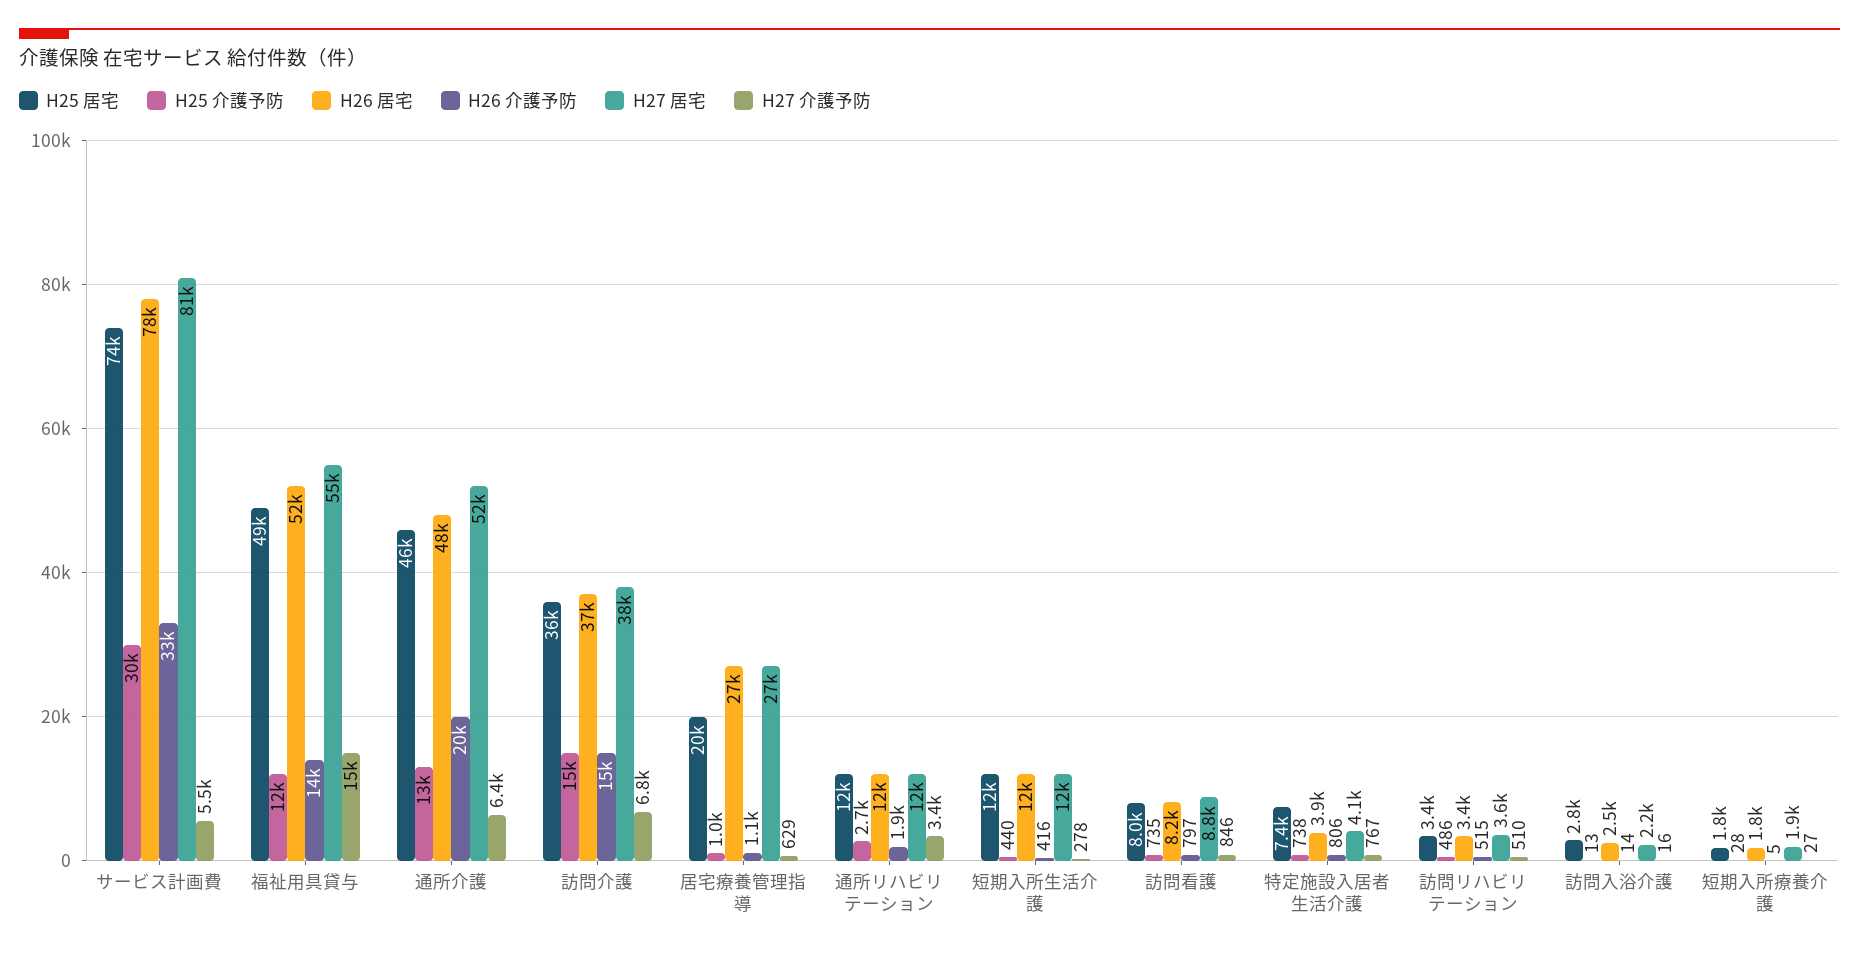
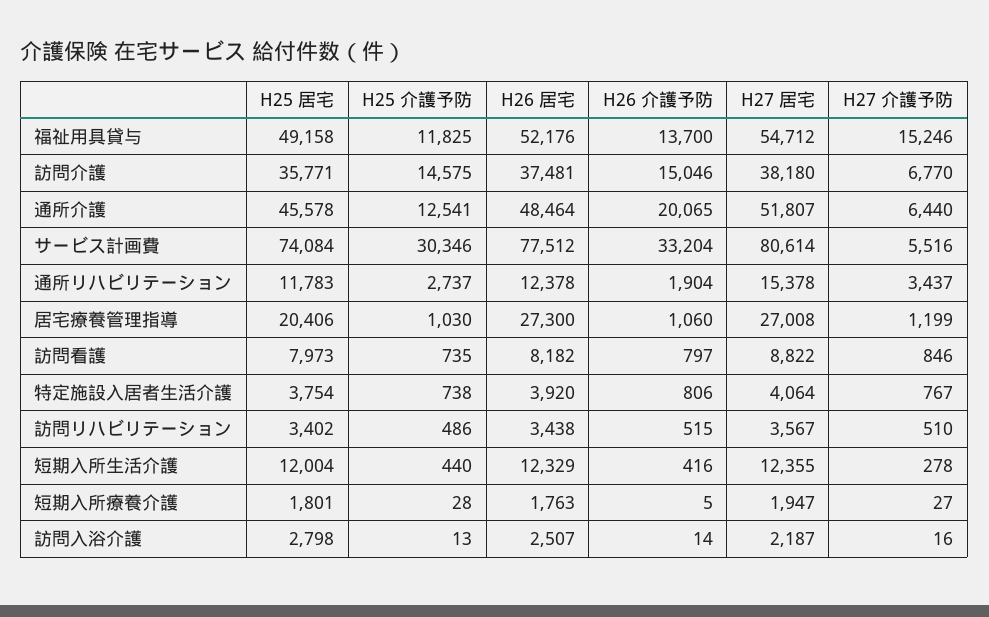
  {
    "H25 居宅": {
      "サービス計画費": 74084,
      "福祉用具貸与": 49158,
      "通所介護": 45578,
      "訪問介護": 35771,
      "居宅療養管理指導": 20406,
      "通所リハビリテーション": 11783,
      "短期入所生活介護": 12004,
      "訪問看護": 7973,
-     "特定施設入居者生活介護": 7400,
+     "特定施設入居者生活介護": 3754,
      "訪問リハビリテーション": 3402,
      "訪問入浴介護": 2798,
      "短期入所療養介護": 1801
    },
    "H25 介護予防": {
      "サービス計画費": 30346,
      "福祉用具貸与": 11825,
      "通所介護": 12541,
      "訪問介護": 14575,
      "居宅療養管理指導": 1030,
      "通所リハビリテーション": 2737,
      "短期入所生活介護": 440,
      "訪問看護": 735,
      "特定施設入居者生活介護": 738,
      "訪問リハビリテーション": 486,
      "訪問入浴介護": 13,
      "短期入所療養介護": 28
    },
    "H26 居宅": {
      "サービス計画費": 77512,
      "福祉用具貸与": 52176,
      "通所介護": 48464,
      "訪問介護": 37481,
      "居宅療養管理指導": 27300,
      "通所リハビリテーション": 12378,
      "短期入所生活介護": 12329,
      "訪問看護": 8182,
      "特定施設入居者生活介護": 3920,
      "訪問リハビリテーション": 3438,
      "訪問入浴介護": 2507,
      "短期入所療養介護": 1763
    },
    "H26 介護予防": {
      "サービス計画費": 33204,
      "福祉用具貸与": 13700,
      "通所介護": 20065,
      "訪問介護": 15046,
      "居宅療養管理指導": 1060,
      "通所リハビリテーション": 1904,
      "短期入所生活介護": 416,
      "訪問看護": 797,
      "特定施設入居者生活介護": 806,
      "訪問リハビリテーション": 515,
      "訪問入浴介護": 14,
      "短期入所療養介護": 5
    },
    "H27 居宅": {
      "サービス計画費": 80614,
      "福祉用具貸与": 54712,
      "通所介護": 51807,
      "訪問介護": 38180,
      "居宅療養管理指導": 27008,
-     "通所リハビリテーション": 12000,
+     "通所リハビリテーション": 15378,
      "短期入所生活介護": 12355,
      "訪問看護": 8822,
      "特定施設入居者生活介護": 4064,
      "訪問リハビリテーション": 3567,
      "訪問入浴介護": 2187,
      "短期入所療養介護": 1947
    },
    "H27 介護予防": {
      "サービス計画費": 5516,
      "福祉用具貸与": 15246,
      "通所介護": 6440,
      "訪問介護": 6770,
-     "居宅療養管理指導": 629,
+     "居宅療養管理指導": 1199,
      "通所リハビリテーション": 3437,
      "短期入所生活介護": 278,
      "訪問看護": 846,
      "特定施設入居者生活介護": 767,
      "訪問リハビリテーション": 510,
      "訪問入浴介護": 16,
      "短期入所療養介護": 27
    }
  }

